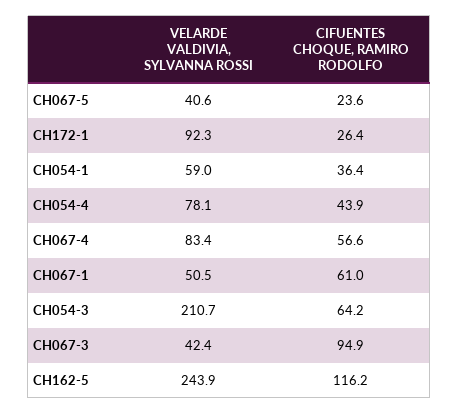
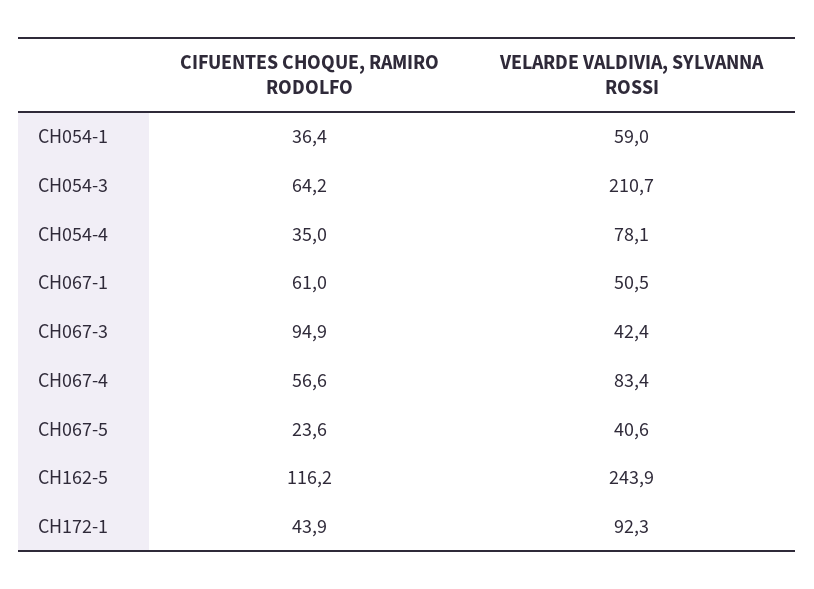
  {
    "VELARDE VALDIVIA, SYLVANNA ROSSI": {
      "CH067-5": 40.6,
      "CH172-1": 92.3,
      "CH054-1": 59,
      "CH054-4": 78.1,
      "CH067-4": 83.4,
      "CH067-1": 50.5,
      "CH054-3": 210.7,
      "CH067-3": 42.4,
      "CH162-5": 243.9
    },
    "CIFUENTES CHOQUE, RAMIRO RODOLFO": {
      "CH067-5": 23.6,
-     "CH172-1": 26.4,
+     "CH172-1": 43.9,
      "CH054-1": 36.4,
-     "CH054-4": 43.9,
+     "CH054-4": 35,
      "CH067-4": 56.6,
      "CH067-1": 61,
      "CH054-3": 64.2,
      "CH067-3": 94.9,
      "CH162-5": 116.2
    }
  }

